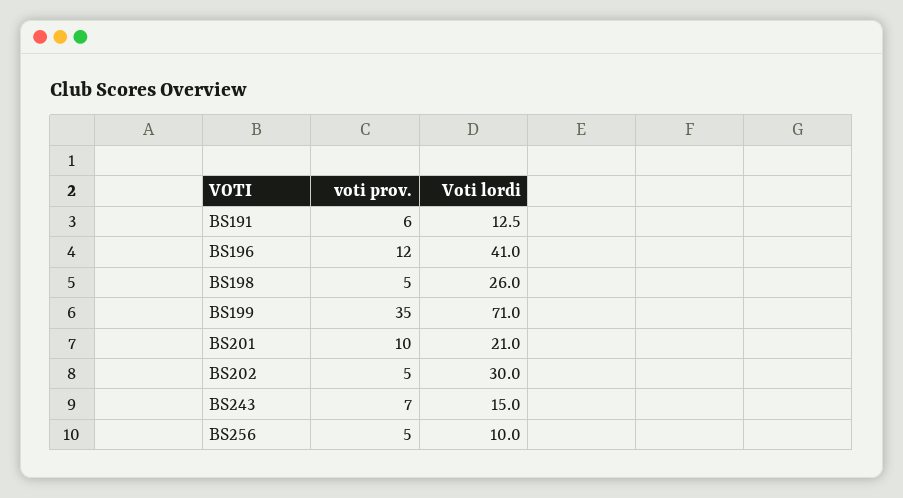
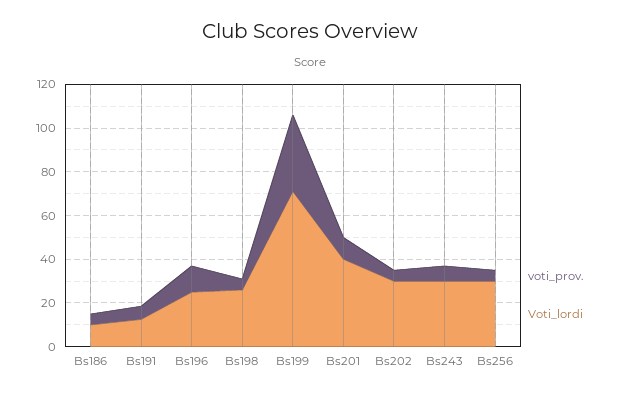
  {
    "voti prov.": {
      "BS191": 6,
      "BS196": 12,
      "BS198": 5,
      "BS199": 35,
      "BS201": 10,
      "BS202": 5,
      "BS243": 7,
-     "BS256": 5
+     "BS256": 5,
+     "Bs186": 5
    },
    "Voti lordi": {
      "BS191": 12.5,
-     "BS196": 41,
+     "BS196": 25,
      "BS198": 26,
      "BS199": 71,
-     "BS201": 21,
+     "BS201": 40,
      "BS202": 30,
-     "BS243": 15,
+     "BS243": 30,
-     "BS256": 10
+     "BS256": 30,
+     "Bs186": 10
    }
  }

